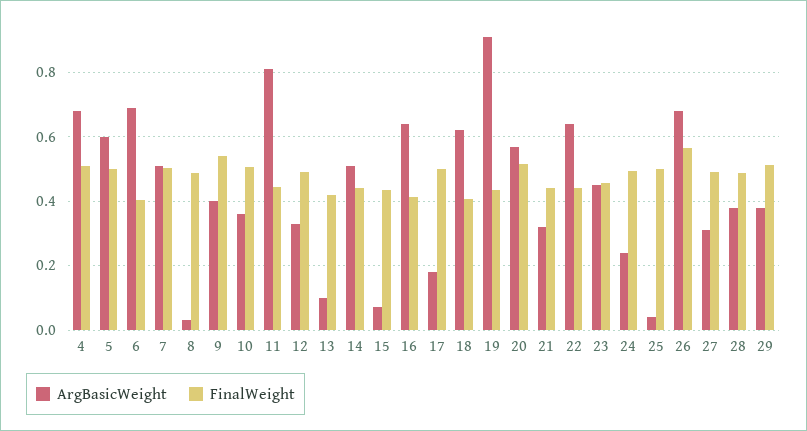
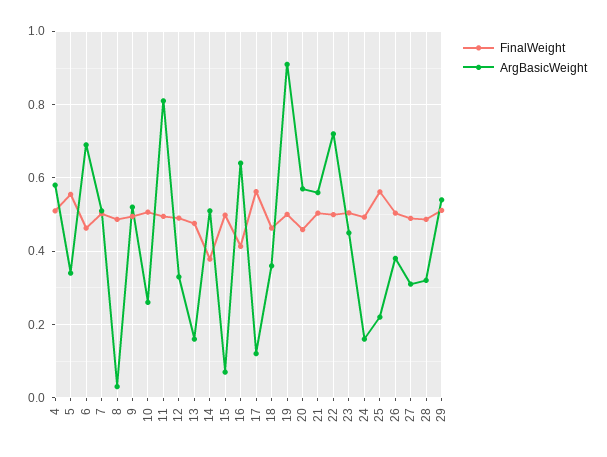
  {
    "ArgBasicWeight": {
-     "4": 0.68,
+     "4": 0.58,
-     "5": 0.6,
+     "5": 0.34,
      "6": 0.7,
      "7": 0.52,
      "8": 0.04,
-     "9": 0.4,
+     "9": 0.52,
-     "10": 0.36,
+     "10": 0.26,
      "11": 0.82,
      "12": 0.34,
-     "13": 0.1,
+     "13": 0.16,
      "14": 0.52,
      "15": 0.08,
      "16": 0.64,
-     "17": 0.18,
+     "17": 0.12,
-     "18": 0.62,
+     "18": 0.36,
      "19": 0.92,
      "20": 0.58,
-     "21": 0.32,
+     "21": 0.56,
-     "22": 0.64,
+     "22": 0.72,
      "23": 0.46,
-     "24": 0.24,
+     "24": 0.16,
-     "25": 0.04,
+     "25": 0.22,
-     "26": 0.68,
+     "26": 0.38,
      "27": 0.32,
-     "28": 0.38,
+     "28": 0.32,
-     "29": 0.38
+     "29": 0.54
    },
    "FinalWeight": {
      "4": 0.5,
-     "5": 0.5,
+     "5": 0.56,
-     "6": 0.4,
+     "6": 0.46,
      "7": 0.5,
      "8": 0.48,
-     "9": 0.54,
+     "9": 0.5,
      "10": 0.5,
-     "11": 0.44,
+     "11": 0.5,
      "12": 0.5,
-     "13": 0.42,
+     "13": 0.48,
-     "14": 0.44,
+     "14": 0.38,
-     "15": 0.44,
+     "15": 0.5,
      "16": 0.42,
-     "17": 0.5,
+     "17": 0.56,
-     "18": 0.4,
+     "18": 0.46,
-     "19": 0.44,
+     "19": 0.5,
-     "20": 0.52,
+     "20": 0.46,
-     "21": 0.44,
+     "21": 0.5,
-     "22": 0.44,
+     "22": 0.5,
-     "23": 0.46,
+     "23": 0.5,
      "24": 0.5,
-     "25": 0.5,
+     "25": 0.56,
-     "26": 0.56,
+     "26": 0.5,
      "27": 0.48,
      "28": 0.48,
      "29": 0.52
    }
  }

